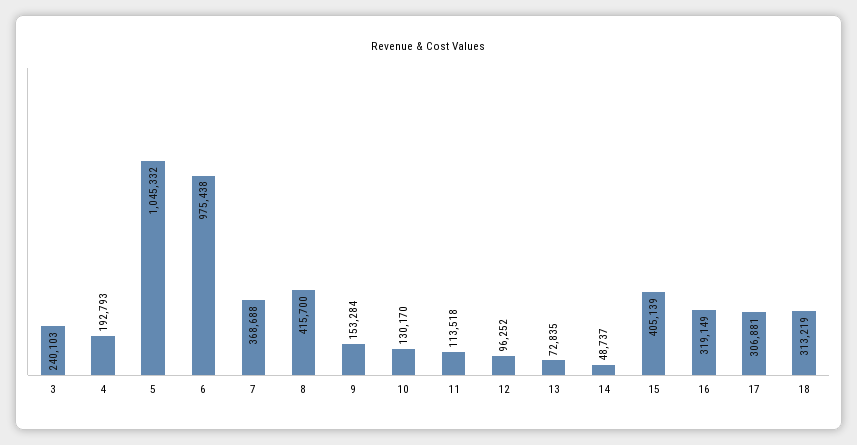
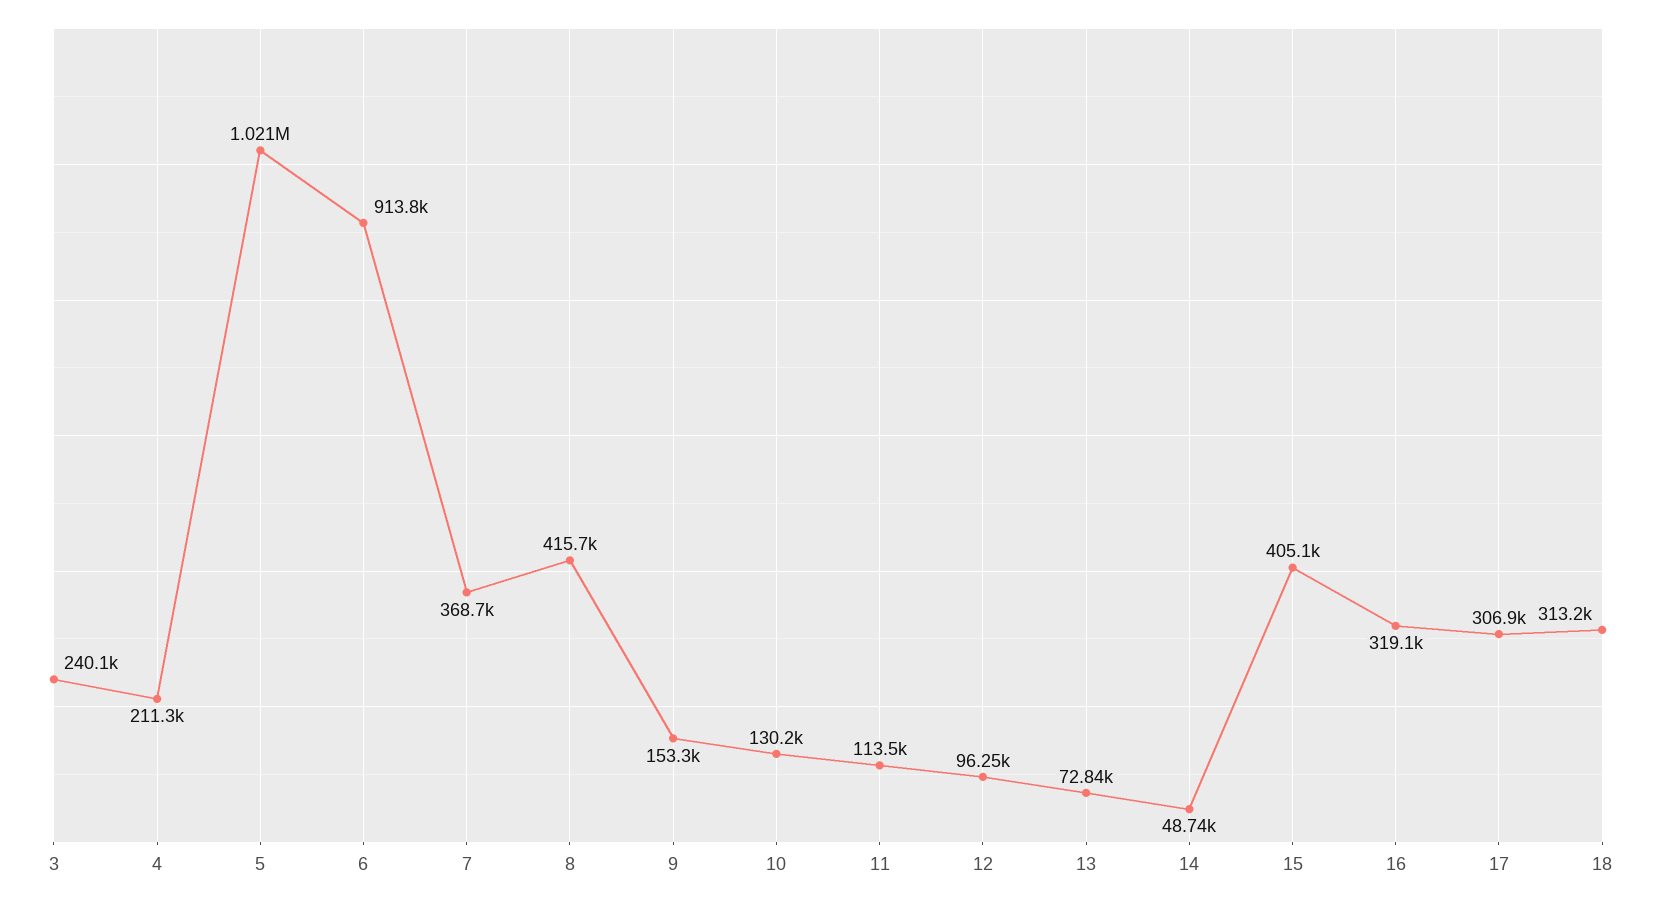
  {
    "3": 240103,
-   "4": 192793,
+   "4": 211300,
-   "5": 1045332,
+   "5": 1021000,
-   "6": 975438,
+   "6": 913800,
    "7": 368688,
    "8": 415700,
    "9": 153284,
    "10": 130170,
    "11": 113518,
    "12": 96252,
    "13": 72835,
    "14": 48737,
    "15": 405139,
    "16": 319149,
    "17": 306881,
    "18": 313219
  }

